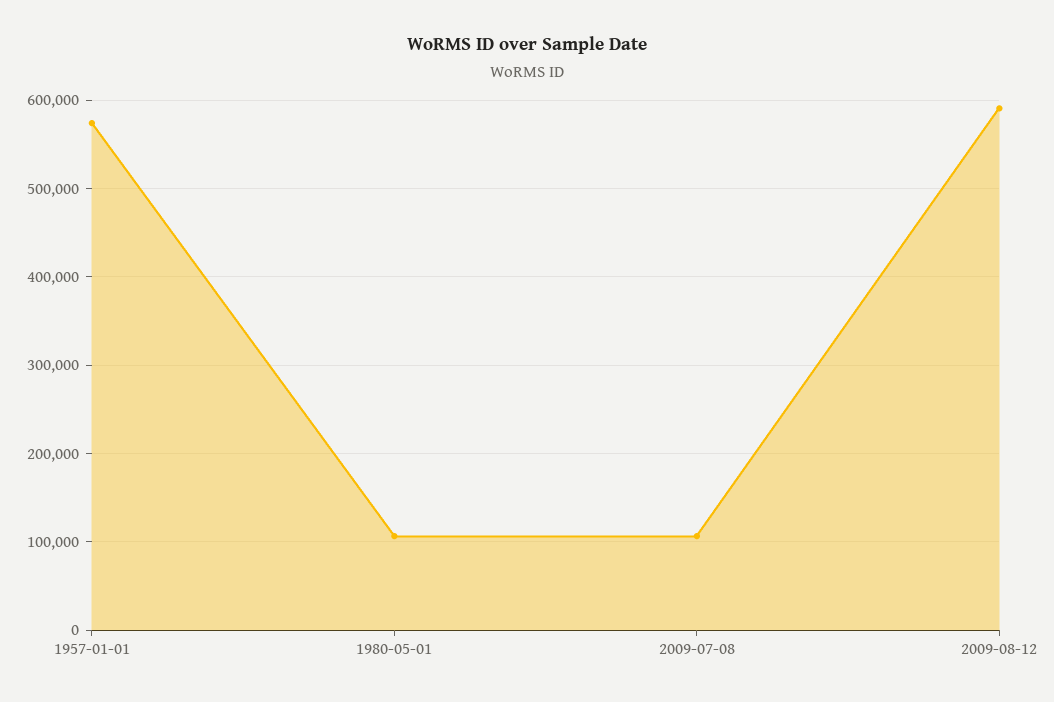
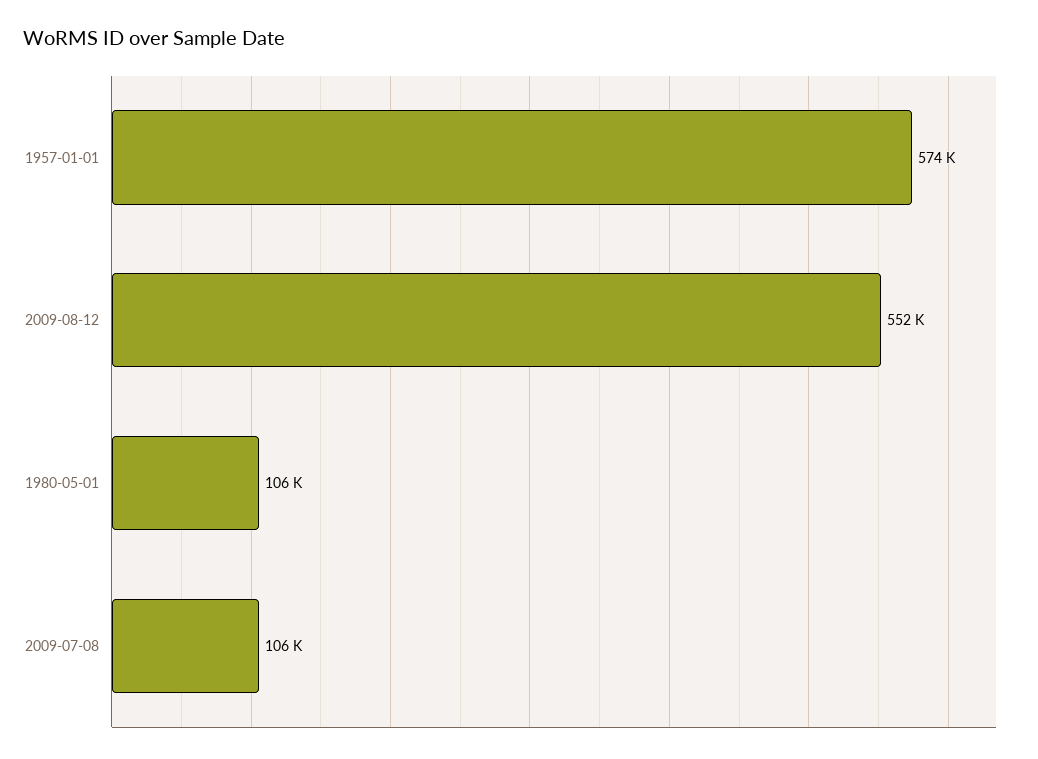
  {
    "1957-01-01": 574000,
    "1980-05-01": 106000,
    "2009-07-08": 106000,
-   "2009-08-12": 590000
+   "2009-08-12": 552000
  }

